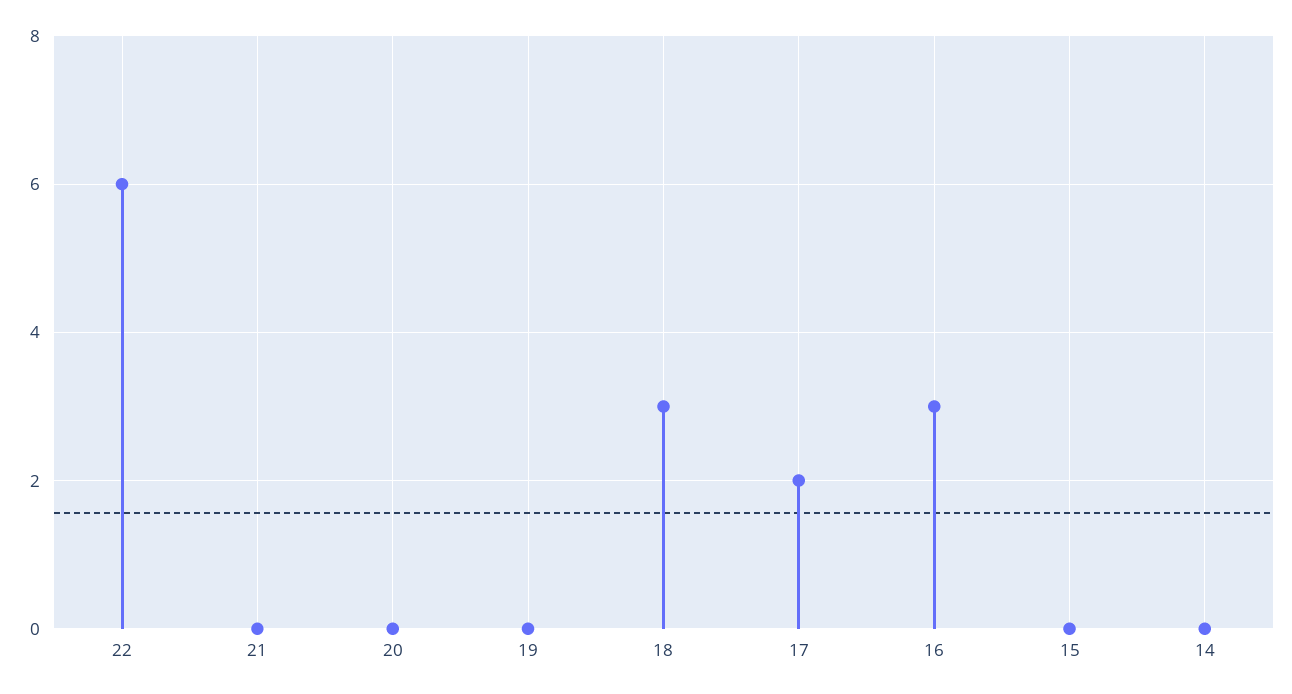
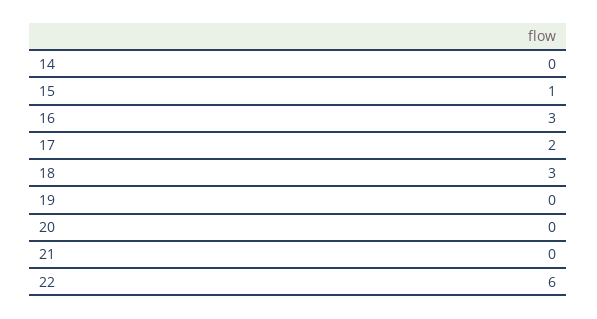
  {
    "22": 6,
    "21": 0,
    "20": 0,
    "19": 0,
    "18": 3,
    "17": 2,
    "16": 3,
-   "15": 0,
+   "15": 1,
    "14": 0
  }

